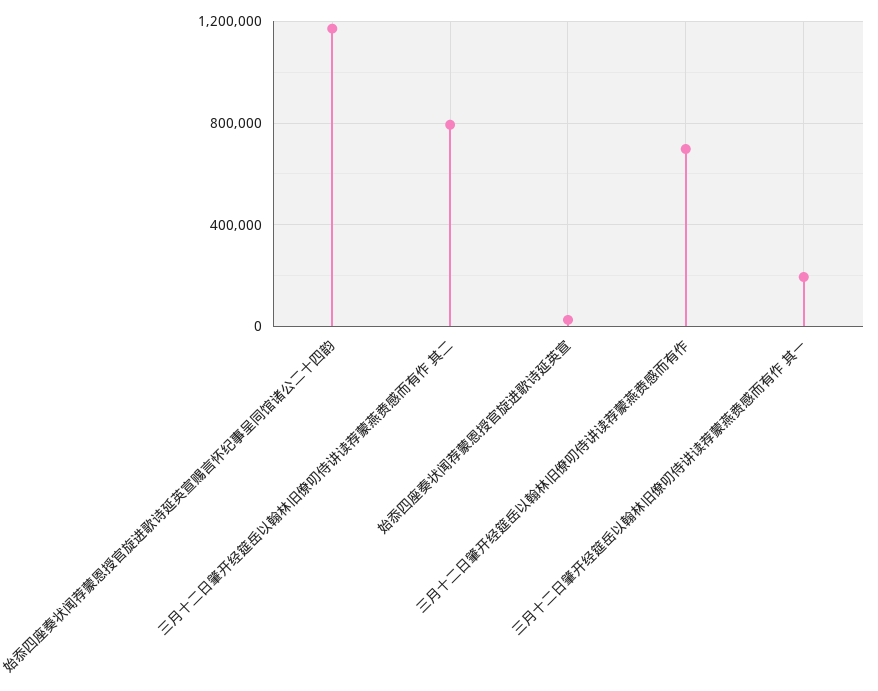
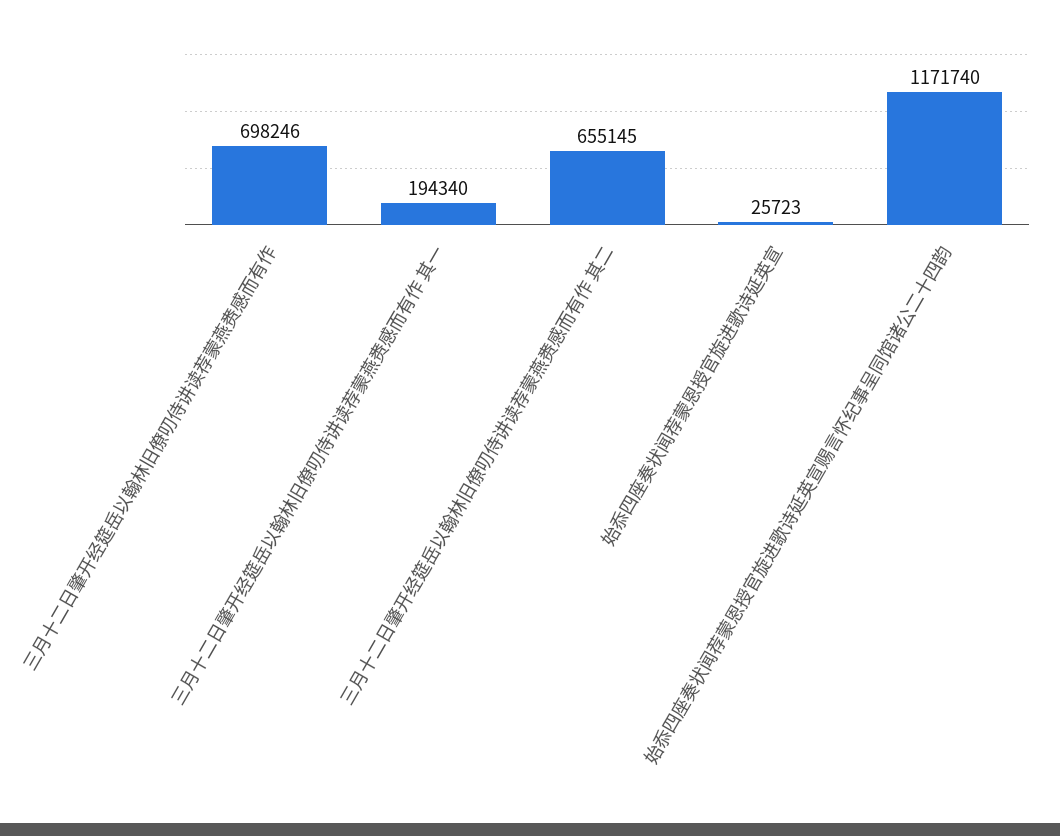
  {
    "始忝四座奏状闻荐蒙恩授官旋进歌诗延英宣赐言怀纪事呈同馆诸公二十四韵": 1171740,
-   "三月十二日肇开经筵岳以翰林旧僚叨侍讲读荐蒙燕赉感而有作 其二": 800000,
+   "三月十二日肇开经筵岳以翰林旧僚叨侍讲读荐蒙燕赉感而有作 其二": 655145,
    "始忝四座奏状闻荐蒙恩授官旋进歌诗延英宣": 25723,
    "三月十二日肇开经筵岳以翰林旧僚叨侍讲读荐蒙燕赉感而有作": 698246,
    "三月十二日肇开经筵岳以翰林旧僚叨侍讲读荐蒙燕赉感而有作 其一": 194340
  }

